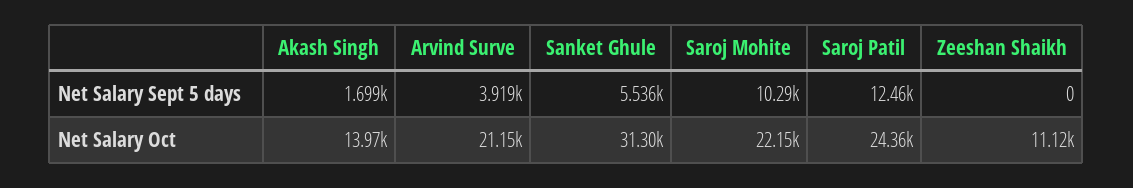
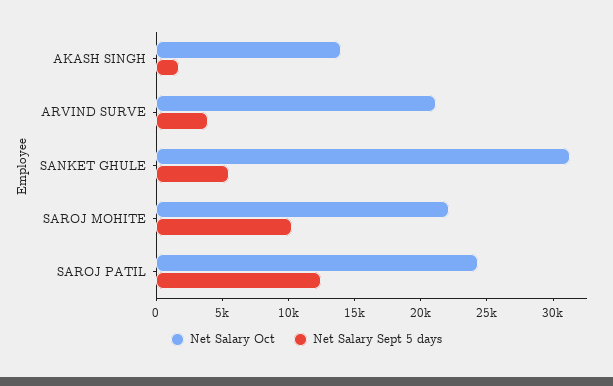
  {
    "Net Salary Sept 5 days": {
      "Akash Singh": 1699,
      "Arvind Surve": 3919,
      "Sanket Ghule": 5536,
      "Saroj Mohite": 10290,
-     "Saroj Patil": 12460,
+     "Saroj Patil": 12460
-     "Zeeshan Shaikh": 0
    },
    "Net Salary Oct": {
      "Akash Singh": 13970,
      "Arvind Surve": 21150,
      "Sanket Ghule": 31300,
      "Saroj Mohite": 22150,
-     "Saroj Patil": 24360,
+     "Saroj Patil": 24360
-     "Zeeshan Shaikh": 11120
    }
  }

